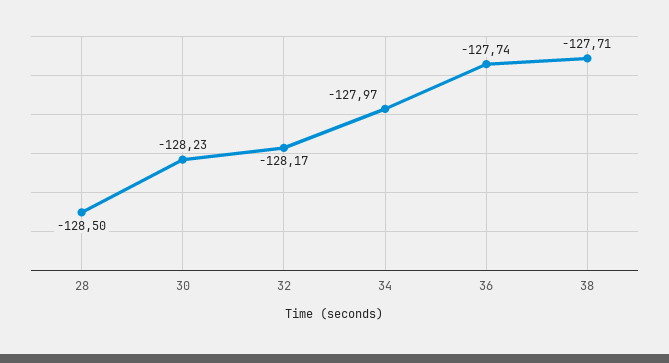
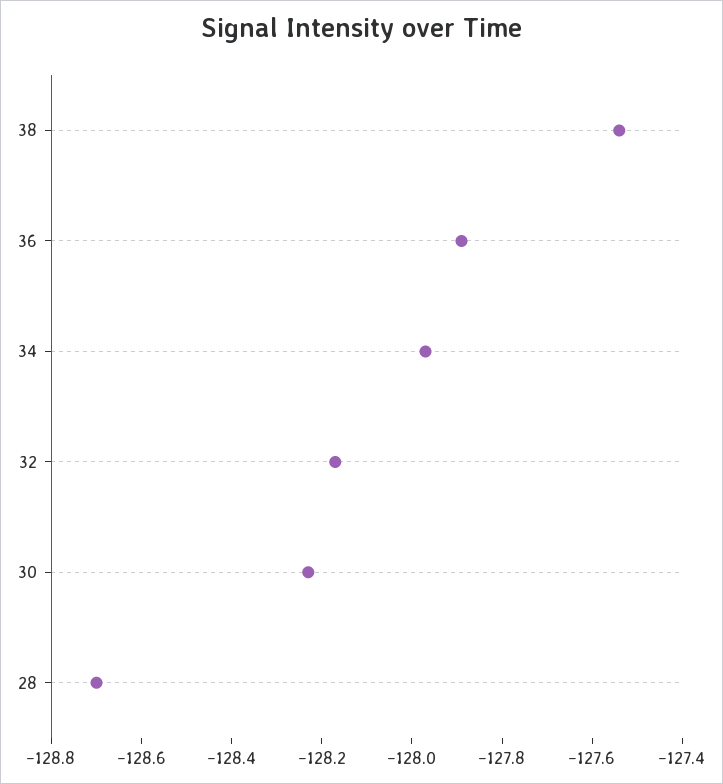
  {
-   "28": -128.5,
+   "28": -128.7,
    "30": -128.23,
    "32": -128.17,
    "34": -127.97,
-   "36": -127.74,
+   "36": -127.9,
-   "38": -127.71
+   "38": -127.55
  }

